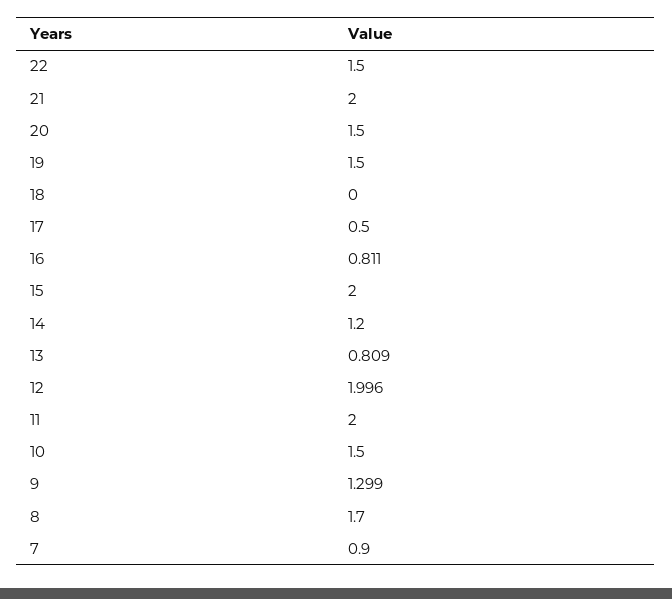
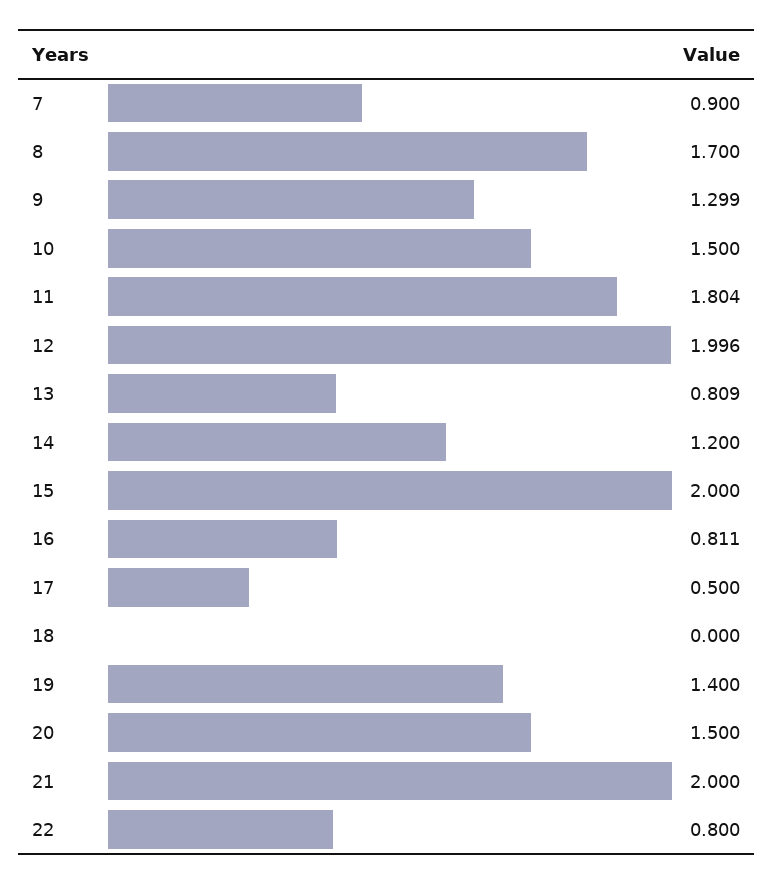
  {
-   "22": 1.5,
+   "22": 0.8,
    "21": 2,
    "20": 1.5,
-   "19": 1.5,
+   "19": 1.4,
    "18": 0,
    "17": 0.5,
    "16": 0.811,
    "15": 2,
    "14": 1.2,
    "13": 0.809,
    "12": 1.996,
-   "11": 2,
+   "11": 1.804,
    "10": 1.5,
    "9": 1.299,
    "8": 1.7,
    "7": 0.9
  }

